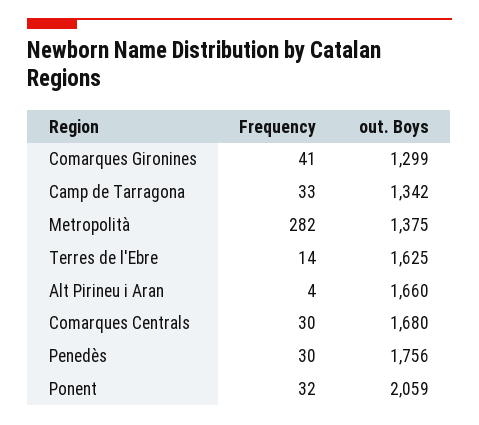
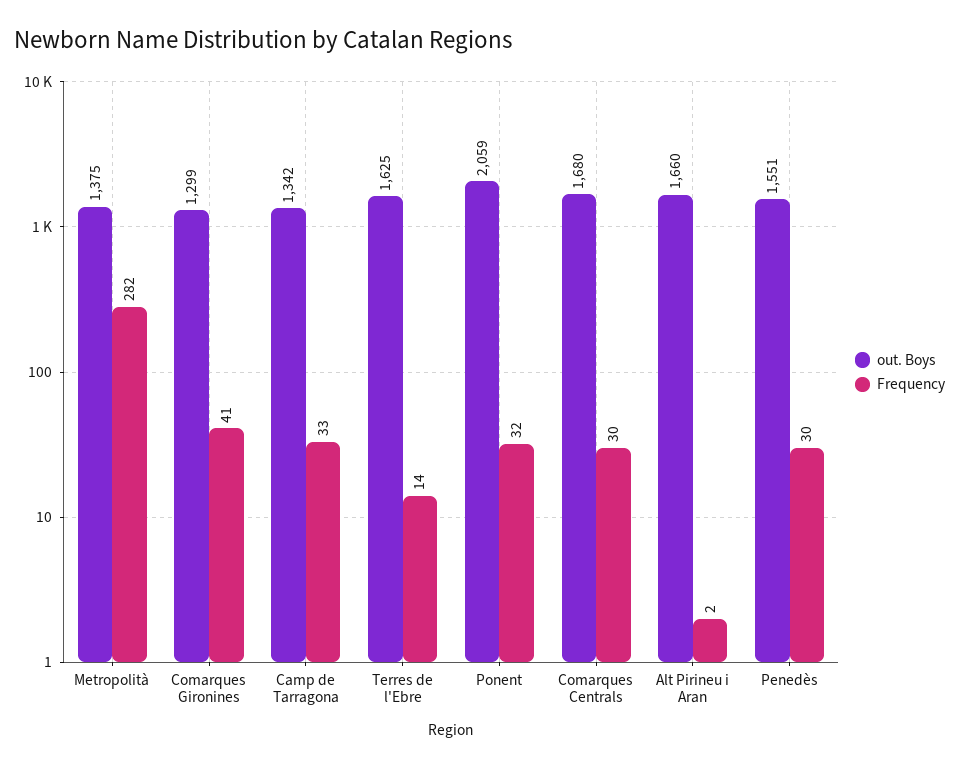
  {
    "Frequency": {
      "Comarques Gironines": 41,
      "Camp de Tarragona": 33,
      "Metropolità": 282,
      "Terres de l'Ebre": 14,
-     "Alt Pirineu i Aran": 4,
+     "Alt Pirineu i Aran": 2,
      "Comarques Centrals": 30,
      "Penedès": 30,
      "Ponent": 32
    },
    "out. Boys": {
      "Comarques Gironines": 1299,
      "Camp de Tarragona": 1342,
      "Metropolità": 1375,
      "Terres de l'Ebre": 1625,
      "Alt Pirineu i Aran": 1660,
      "Comarques Centrals": 1680,
-     "Penedès": 1756,
+     "Penedès": 1551,
      "Ponent": 2059
    }
  }

